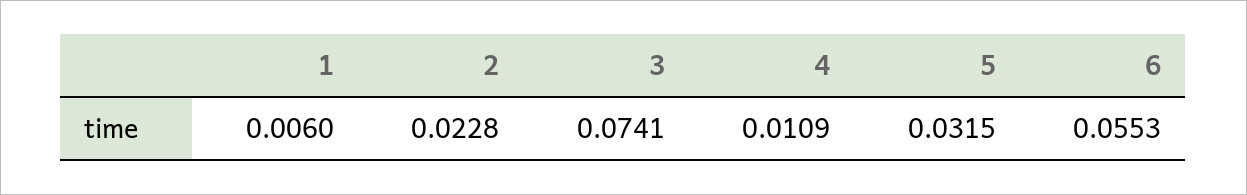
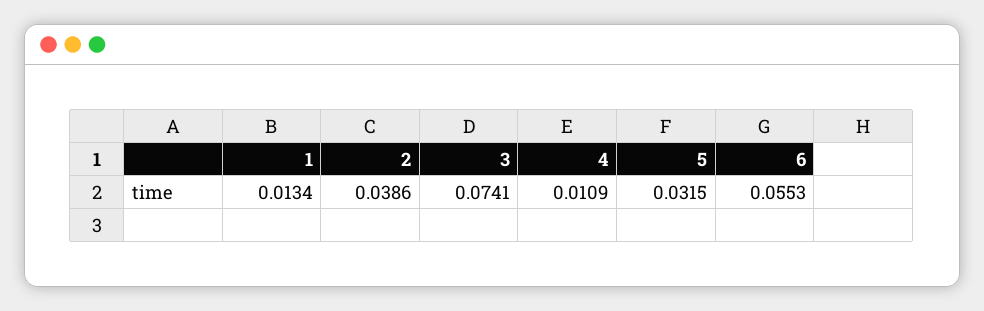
  {
-   "1": 0.006,
+   "1": 0.0134,
-   "2": 0.0228,
+   "2": 0.0386,
    "3": 0.0741,
    "4": 0.0109,
    "5": 0.0315,
    "6": 0.0553
  }

